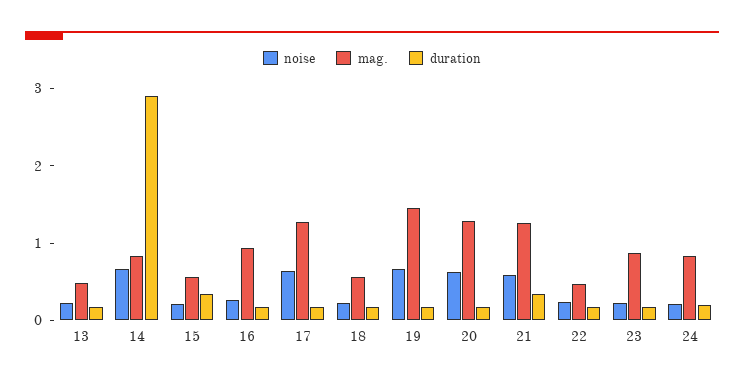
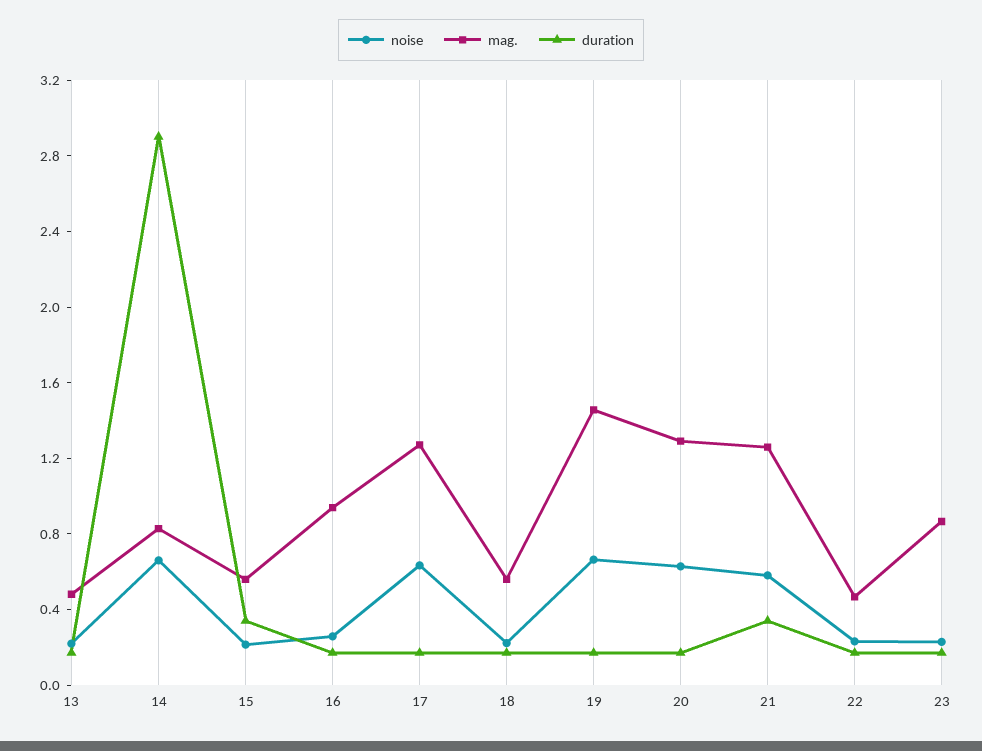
  {
    "noise": {
      "13": 0.2,
      "14": 0.7,
      "15": 0.2,
      "16": 0.3,
      "17": 0.6,
      "18": 0.2,
      "19": 0.7,
      "20": 0.6,
      "21": 0.6,
      "22": 0.2,
-     "23": 0.2,
+     "23": 0.2
-     "24": 0.2
    },
    "mag.": {
      "13": 0.5,
      "14": 0.8,
      "15": 0.6,
      "16": 0.9,
      "17": 1.3,
      "18": 0.6,
      "19": 1.5,
      "20": 1.3,
      "21": 1.3,
      "22": 0.5,
-     "23": 0.9,
+     "23": 0.9
-     "24": 0.8
    },
    "duration": {
      "13": 0.2,
      "14": 2.9,
      "15": 0.3,
      "16": 0.2,
      "17": 0.2,
      "18": 0.2,
      "19": 0.2,
      "20": 0.2,
      "21": 0.3,
      "22": 0.2,
-     "23": 0.2,
+     "23": 0.2
-     "24": 0.2
    }
  }

